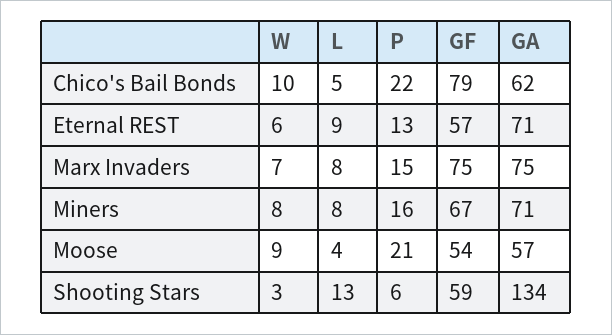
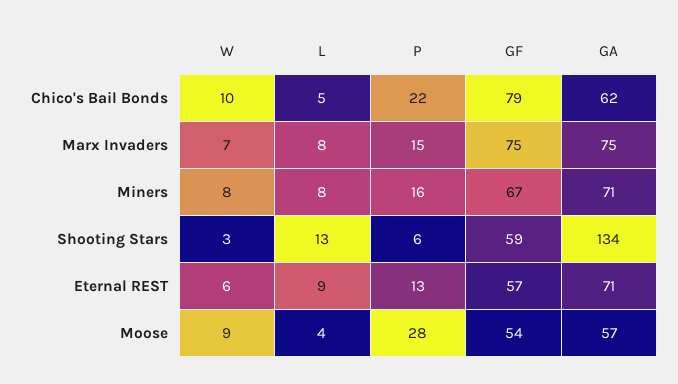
  {
    "W": {
      "Chico's Bail Bonds": 10,
      "Eternal REST": 6,
      "Marx Invaders": 7,
      "Miners": 8,
      "Moose": 9,
      "Shooting Stars": 3
    },
    "L": {
      "Chico's Bail Bonds": 5,
      "Eternal REST": 9,
      "Marx Invaders": 8,
      "Miners": 8,
      "Moose": 4,
      "Shooting Stars": 13
    },
    "P": {
      "Chico's Bail Bonds": 22,
      "Eternal REST": 13,
      "Marx Invaders": 15,
      "Miners": 16,
-     "Moose": 21,
+     "Moose": 28,
      "Shooting Stars": 6
    },
    "GF": {
      "Chico's Bail Bonds": 79,
      "Eternal REST": 57,
      "Marx Invaders": 75,
      "Miners": 67,
      "Moose": 54,
      "Shooting Stars": 59
    },
    "GA": {
      "Chico's Bail Bonds": 62,
      "Eternal REST": 71,
      "Marx Invaders": 75,
      "Miners": 71,
      "Moose": 57,
      "Shooting Stars": 134
    }
  }

